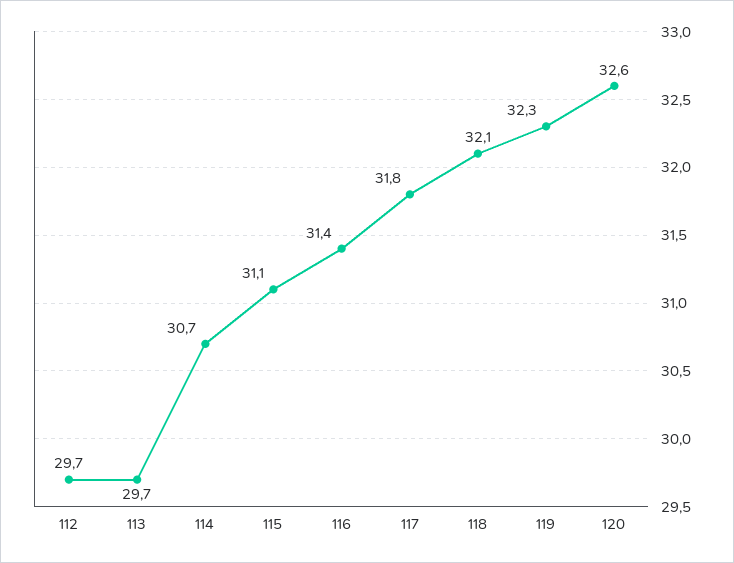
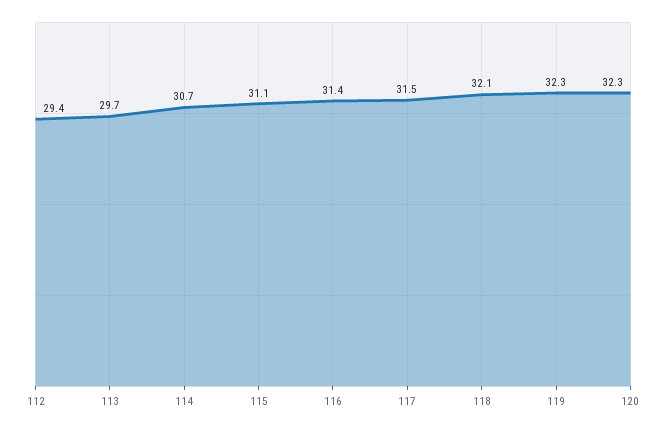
  {
-   "112": 29.7,
+   "112": 29.4,
    "113": 29.7,
    "114": 30.7,
    "115": 31.1,
    "116": 31.4,
-   "117": 31.8,
+   "117": 31.5,
    "118": 32.1,
    "119": 32.3,
-   "120": 32.6
+   "120": 32.3
  }

